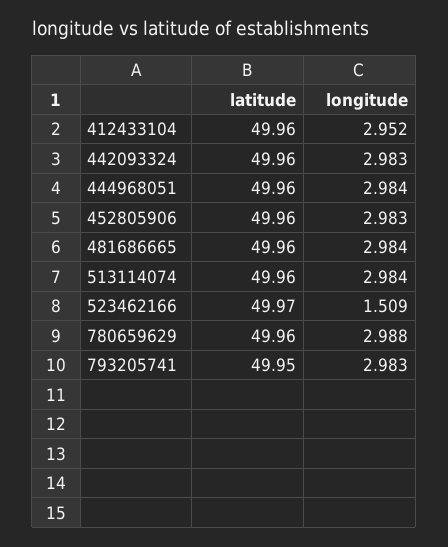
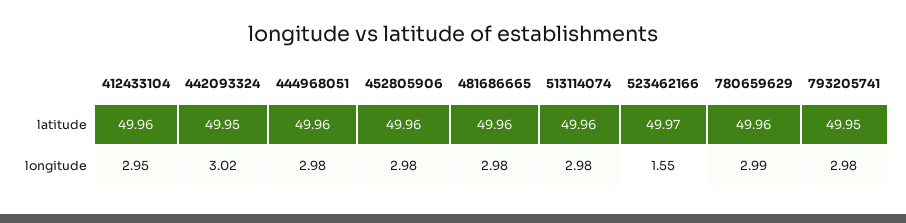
  {
    "latitude": {
      "412433104": 49.96,
-     "442093324": 49.96,
+     "442093324": 49.95,
      "444968051": 49.96,
      "452805906": 49.96,
      "481686665": 49.96,
      "513114074": 49.96,
      "523462166": 49.97,
      "780659629": 49.96,
      "793205741": 49.95
    },
    "longitude": {
      "412433104": 2.952,
-     "442093324": 2.983,
+     "442093324": 3.02,
      "444968051": 2.984,
      "452805906": 2.983,
      "481686665": 2.984,
      "513114074": 2.984,
-     "523462166": 1.509,
+     "523462166": 1.55,
      "780659629": 2.988,
      "793205741": 2.983
    }
  }

